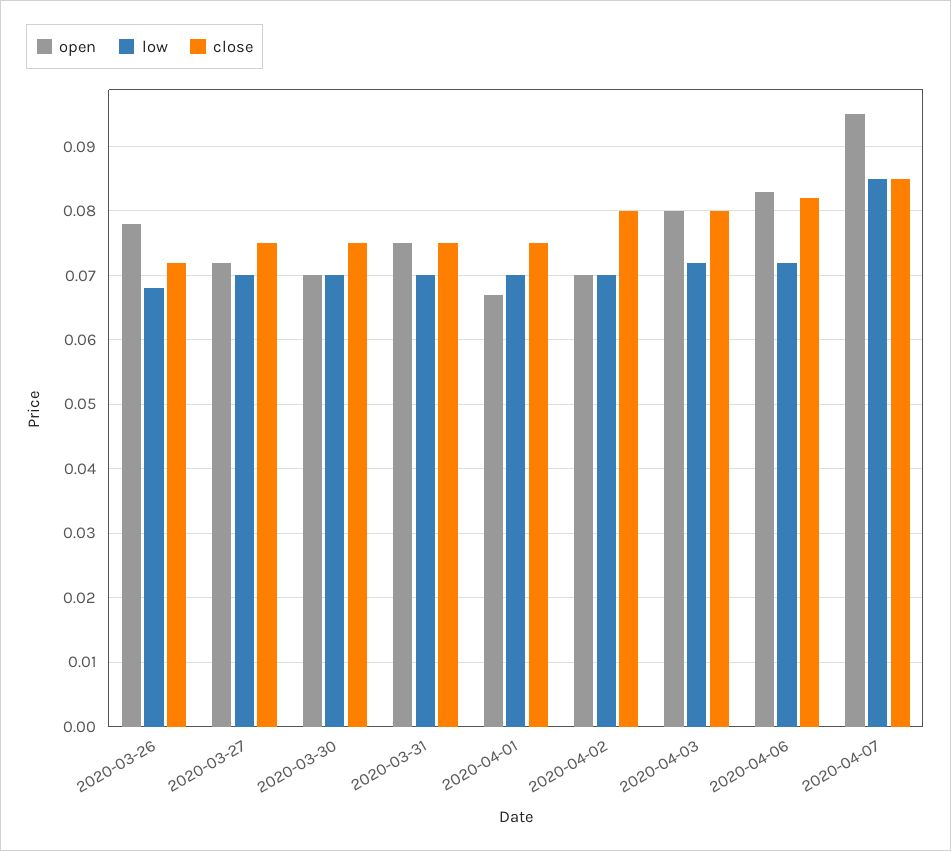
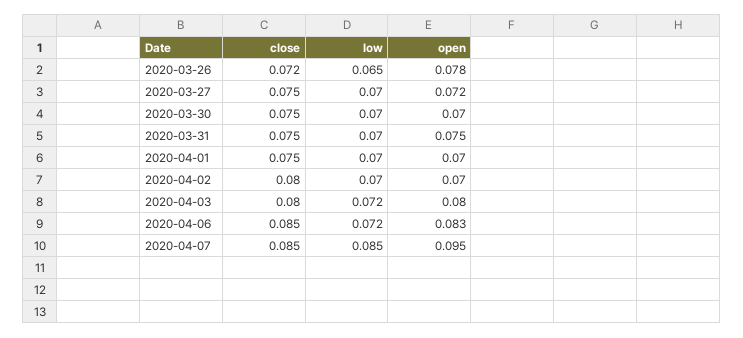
  {
    "open": {
      "2020-03-26": 0.078,
      "2020-03-27": 0.072,
      "2020-03-30": 0.07,
      "2020-03-31": 0.075,
-     "2020-04-01": 0.067,
+     "2020-04-01": 0.07,
      "2020-04-02": 0.07,
      "2020-04-03": 0.08,
      "2020-04-06": 0.083,
      "2020-04-07": 0.095
    },
    "low": {
-     "2020-03-26": 0.068,
+     "2020-03-26": 0.065,
      "2020-03-27": 0.07,
      "2020-03-30": 0.07,
      "2020-03-31": 0.07,
      "2020-04-01": 0.07,
      "2020-04-02": 0.07,
      "2020-04-03": 0.072,
      "2020-04-06": 0.072,
      "2020-04-07": 0.085
    },
    "close": {
      "2020-03-26": 0.072,
      "2020-03-27": 0.075,
      "2020-03-30": 0.075,
      "2020-03-31": 0.075,
      "2020-04-01": 0.075,
      "2020-04-02": 0.08,
      "2020-04-03": 0.08,
-     "2020-04-06": 0.082,
+     "2020-04-06": 0.085,
      "2020-04-07": 0.085
    }
  }

